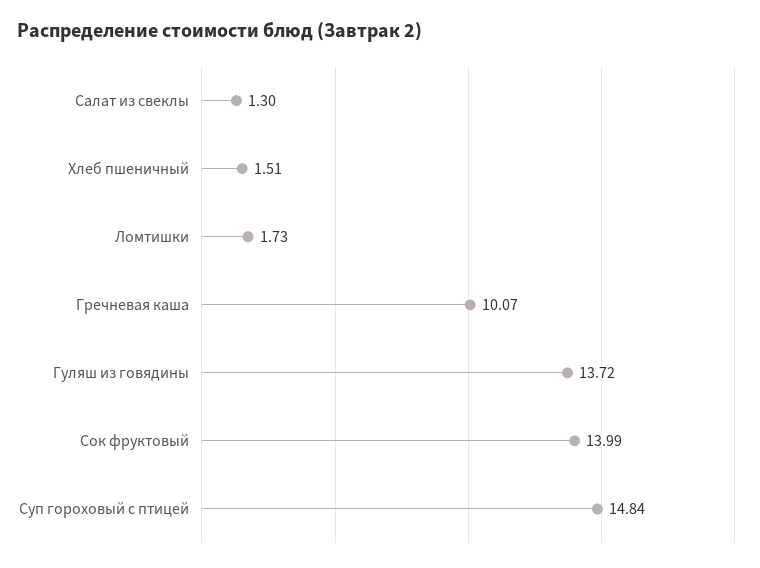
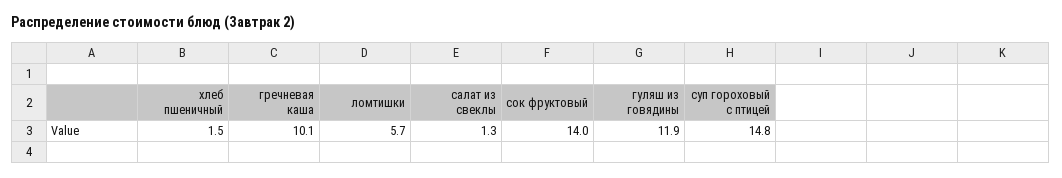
  {
    "Салат из свеклы": 1.3,
    "Хлеб пшеничный": 1.51,
-   "Ломтишки": 1.73,
+   "Ломтишки": 5.7,
    "Гречневая каша": 10.07,
-   "Гуляш из говядины": 13.72,
+   "Гуляш из говядины": 11.9,
    "Сок фруктовый": 13.99,
    "Суп гороховый с птицей": 14.84
  }

